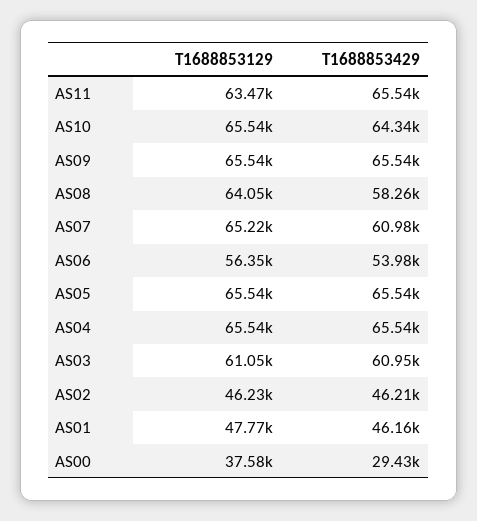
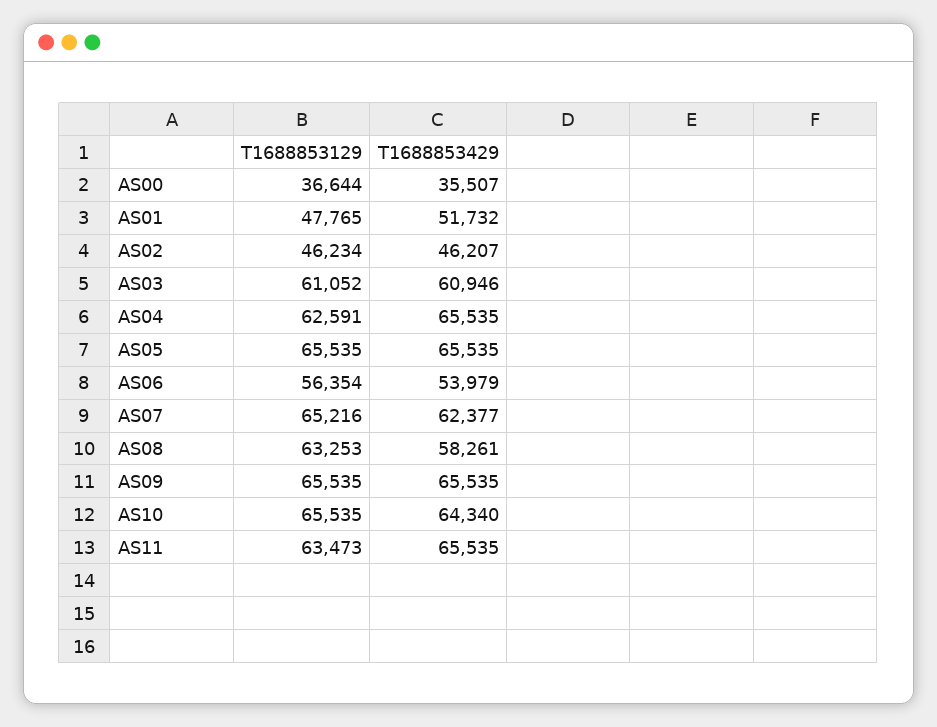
  {
    "T1688853129": {
      "AS11": 63473,
      "AS10": 65535,
      "AS09": 65535,
-     "AS08": 64050,
+     "AS08": 63253,
      "AS07": 65216,
      "AS06": 56354,
      "AS05": 65535,
-     "AS04": 65540,
+     "AS04": 62591,
      "AS03": 61052,
      "AS02": 46234,
      "AS01": 47765,
-     "AS00": 37580
+     "AS00": 36644
    },
    "T1688853429": {
      "AS11": 65535,
      "AS10": 64340,
      "AS09": 65535,
      "AS08": 58261,
-     "AS07": 60980,
+     "AS07": 62377,
      "AS06": 53979,
      "AS05": 65535,
      "AS04": 65535,
      "AS03": 60946,
      "AS02": 46207,
-     "AS01": 46160,
+     "AS01": 51732,
-     "AS00": 29430
+     "AS00": 35507
    }
  }

